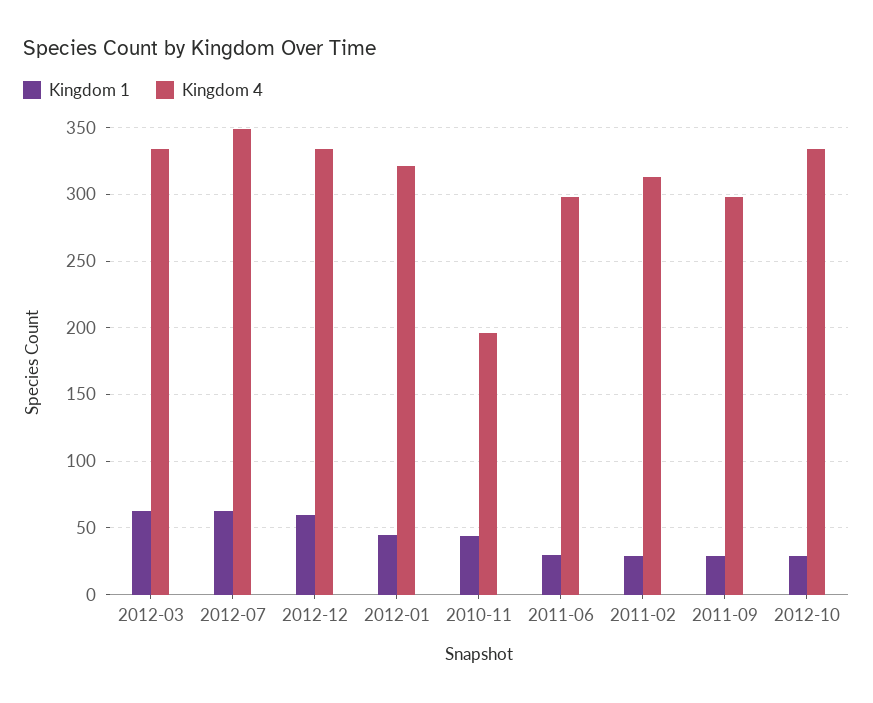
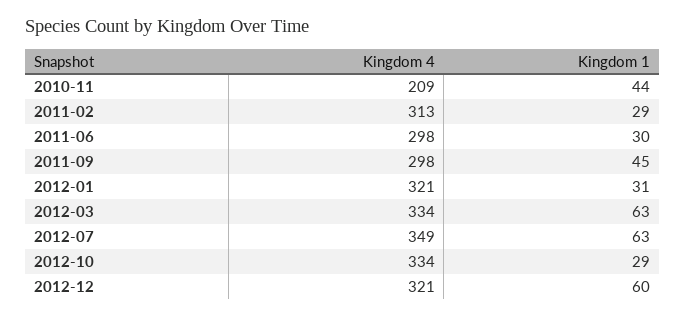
  {
    "Kingdom 1": {
      "2012-03": 63,
      "2012-07": 63,
      "2012-12": 60,
-     "2012-01": 45,
+     "2012-01": 31,
      "2010-11": 44,
      "2011-06": 30,
      "2011-02": 29,
-     "2011-09": 30,
+     "2011-09": 45,
      "2012-10": 29
    },
    "Kingdom 4": {
      "2012-03": 334,
      "2012-07": 349,
-     "2012-12": 335,
+     "2012-12": 321,
      "2012-01": 321,
-     "2010-11": 195,
+     "2010-11": 209,
      "2011-06": 298,
      "2011-02": 313,
      "2011-09": 298,
      "2012-10": 334
    }
  }

